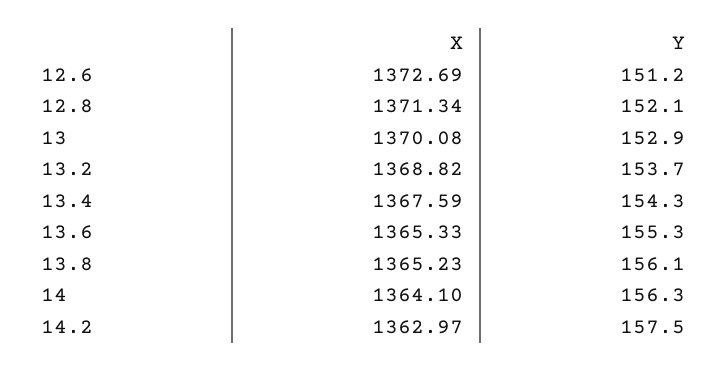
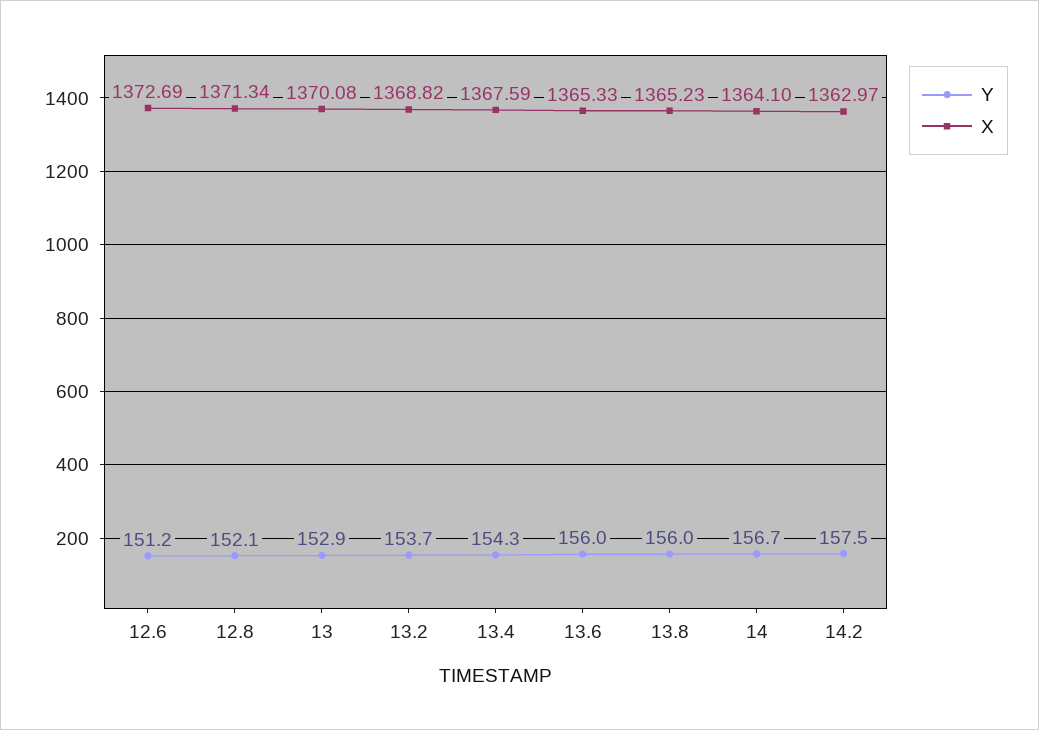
  {
    "X": {
      "12.6": 1372.69,
      "12.8": 1371.34,
      "13": 1370.08,
      "13.2": 1368.82,
      "13.4": 1367.59,
      "13.6": 1365.33,
      "13.8": 1365.23,
      "14": 1364.1,
      "14.2": 1362.97
    },
    "Y": {
      "12.6": 151.2,
      "12.8": 152.1,
      "13": 152.9,
      "13.2": 153.7,
      "13.4": 154.3,
-     "13.6": 155.3,
+     "13.6": 156,
-     "13.8": 156.1,
+     "13.8": 156,
-     "14": 156.3,
+     "14": 156.7,
      "14.2": 157.5
    }
  }

